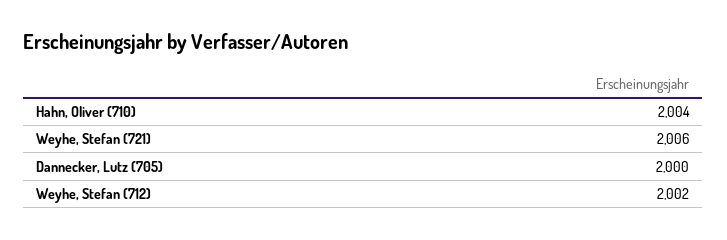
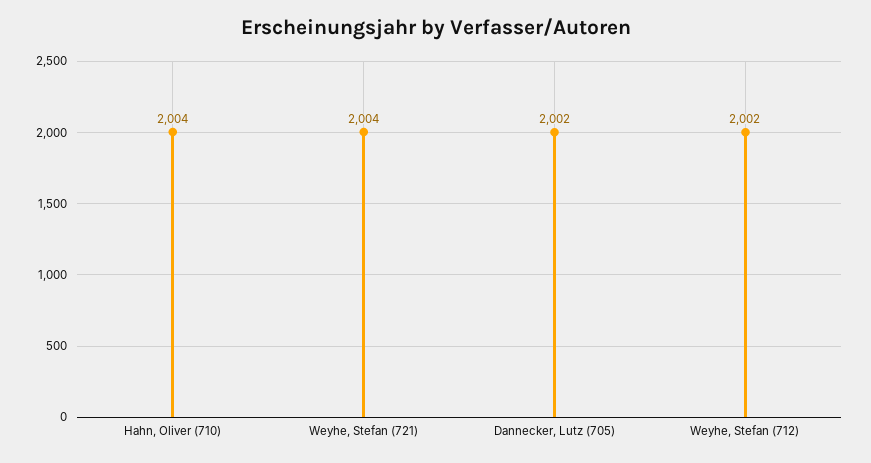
  {
    "Hahn, Oliver (710)": 2004,
-   "Weyhe, Stefan (721)": 2006,
+   "Weyhe, Stefan (721)": 2004,
-   "Dannecker, Lutz (705)": 2000,
+   "Dannecker, Lutz (705)": 2002,
    "Weyhe, Stefan (712)": 2002
  }

